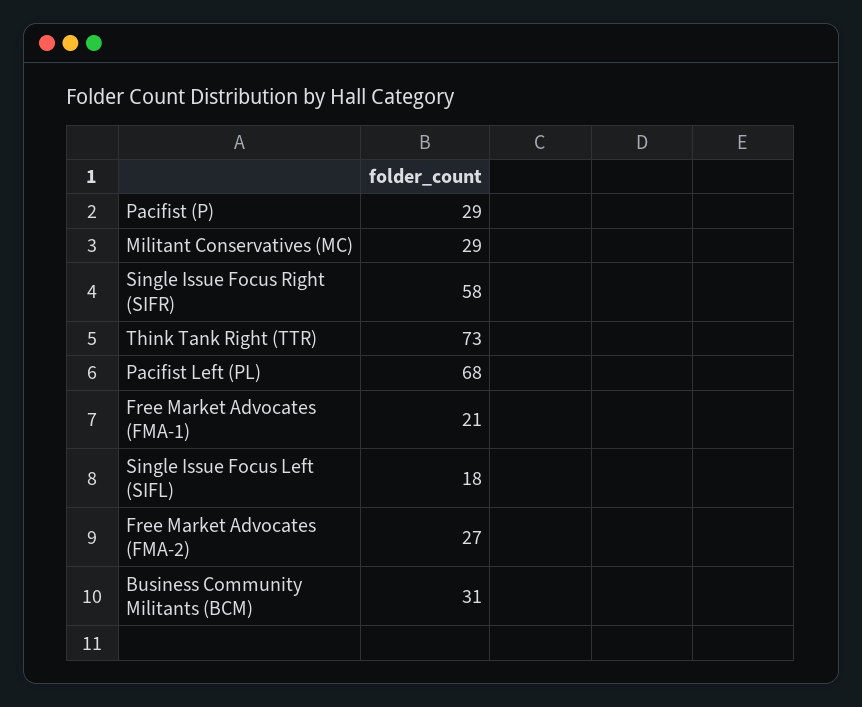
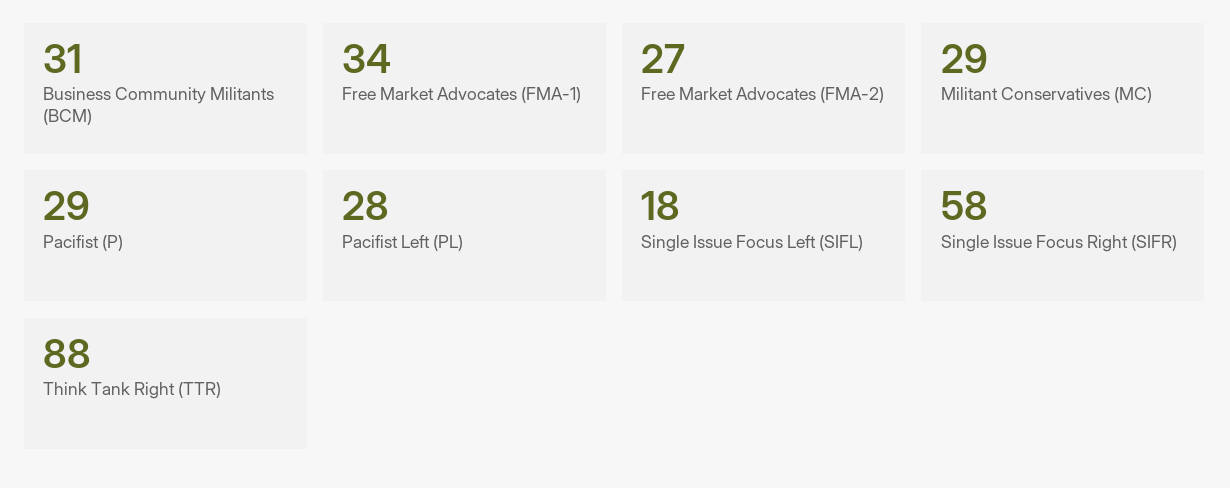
  {
    "Pacifist (P)": 29,
    "Militant Conservatives (MC)": 29,
    "Single Issue Focus Right (SIFR)": 58,
-   "Think Tank Right (TTR)": 73,
+   "Think Tank Right (TTR)": 88,
-   "Pacifist Left (PL)": 68,
+   "Pacifist Left (PL)": 28,
-   "Free Market Advocates (FMA-1)": 21,
+   "Free Market Advocates (FMA-1)": 34,
    "Single Issue Focus Left (SIFL)": 18,
    "Free Market Advocates (FMA-2)": 27,
    "Business Community Militants (BCM)": 31
  }

